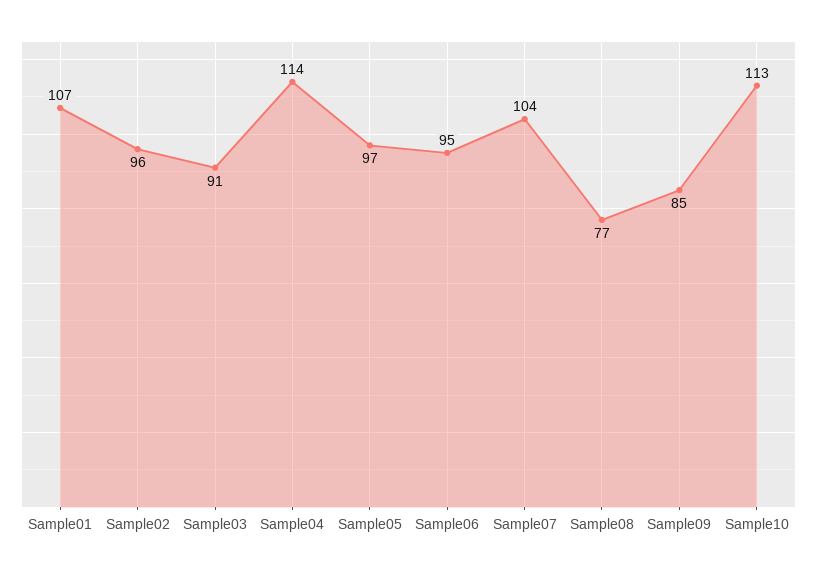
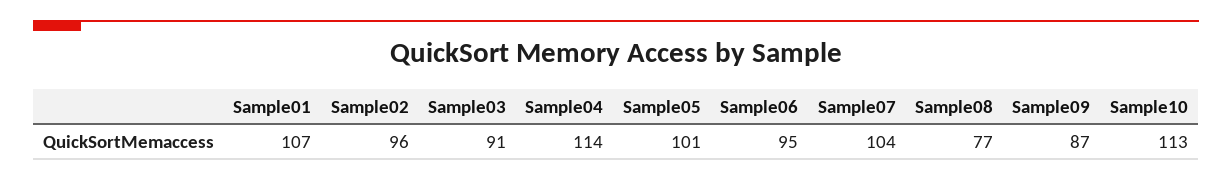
  {
    "Sample01": 107,
    "Sample02": 96,
    "Sample03": 91,
    "Sample04": 114,
-   "Sample05": 97,
+   "Sample05": 101,
    "Sample06": 95,
    "Sample07": 104,
    "Sample08": 77,
-   "Sample09": 85,
+   "Sample09": 87,
    "Sample10": 113
  }

